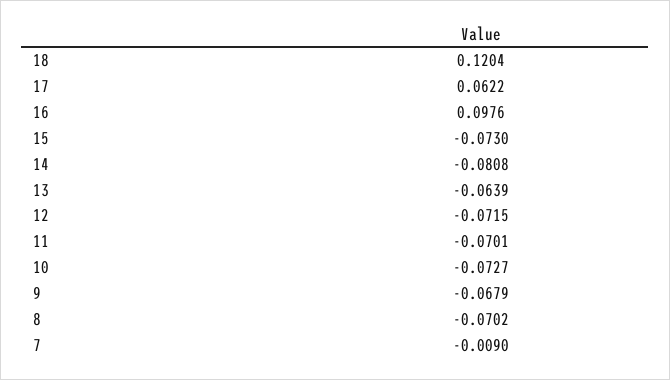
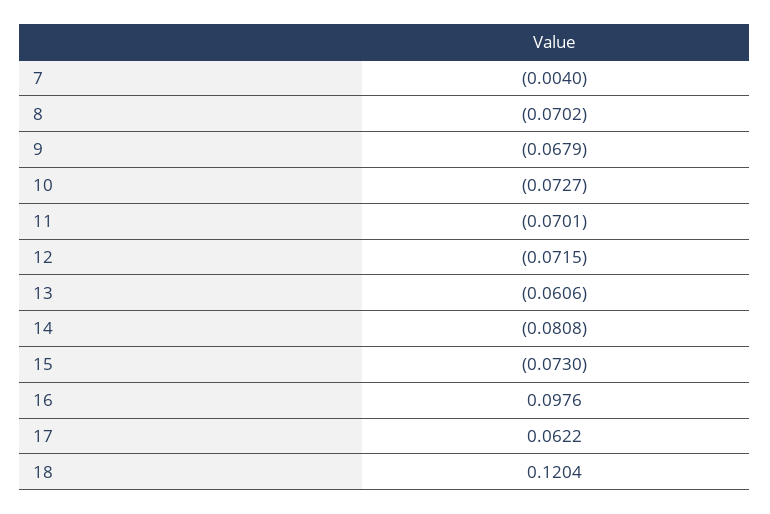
  {
    "18": 0.1204,
    "17": 0.0622,
    "16": 0.0976,
    "15": -0.073,
    "14": -0.0808,
-   "13": -0.0639,
+   "13": -0.0606,
    "12": -0.0715,
    "11": -0.0701,
    "10": -0.0727,
    "9": -0.0679,
    "8": -0.0702,
-   "7": -0.009
+   "7": -0.004
  }

